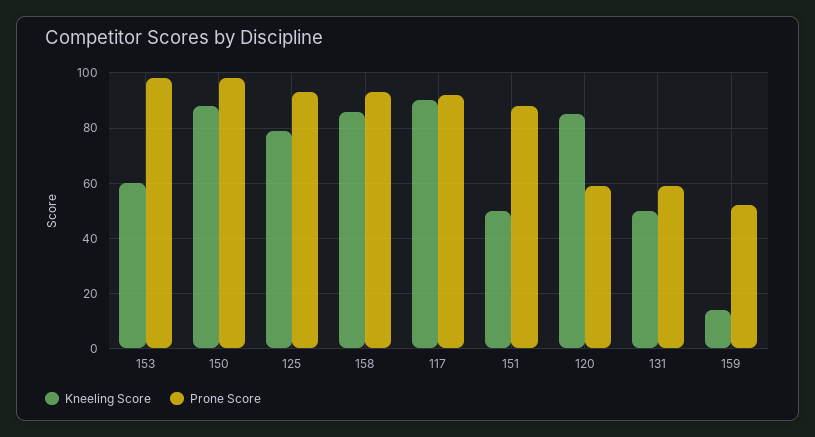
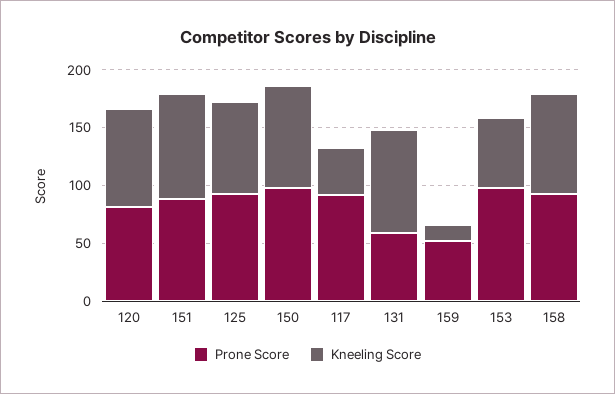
  {
    "Kneeling Score": {
      "153": 60,
      "150": 90,
      "125": 80,
      "158": 85,
-     "117": 90,
+     "117": 40,
-     "151": 50,
+     "151": 90,
      "120": 85,
-     "131": 50,
+     "131": 90,
      "159": 15
    },
    "Prone Score": {
      "153": 100,
      "150": 100,
      "125": 95,
      "158": 95,
      "117": 90,
      "151": 90,
-     "120": 60,
+     "120": 80,
      "131": 60,
      "159": 50
    }
  }

